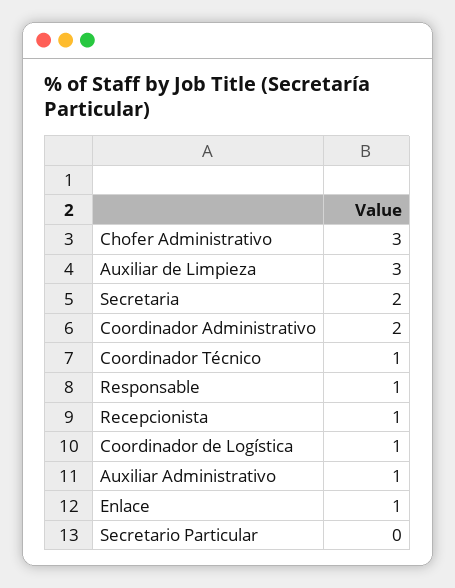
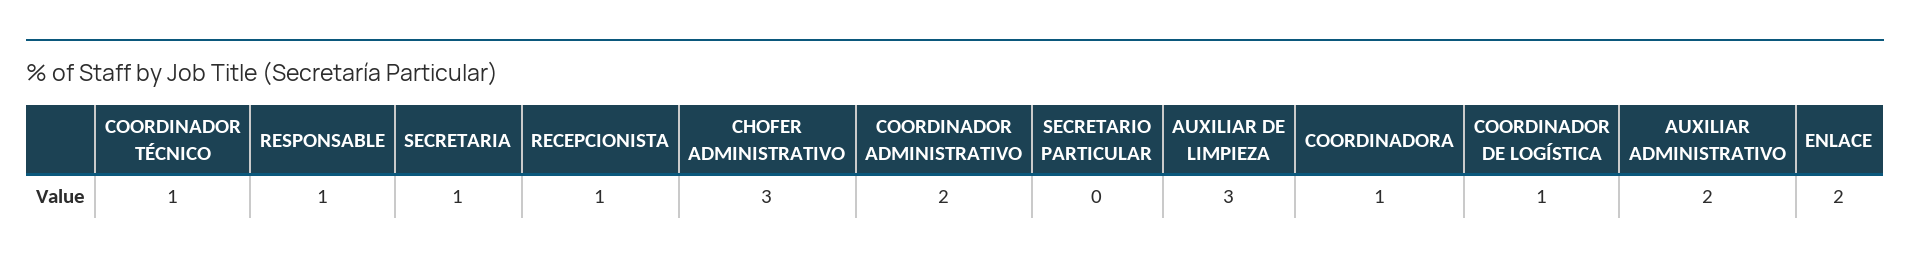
  {
    "Chofer Administrativo": 3,
    "Auxiliar de Limpieza": 3,
-   "Secretaria": 2,
+   "Secretaria": 1,
    "Coordinador Administrativo": 2,
    "Coordinador Técnico": 1,
    "Responsable": 1,
    "Recepcionista": 1,
    "Coordinador de Logística": 1,
-   "Auxiliar Administrativo": 1,
+   "Auxiliar Administrativo": 2,
-   "Enlace": 1,
+   "Enlace": 2,
-   "Secretario Particular": 0
+   "Secretario Particular": 0,
+   "COORDINADORA": 1
  }

